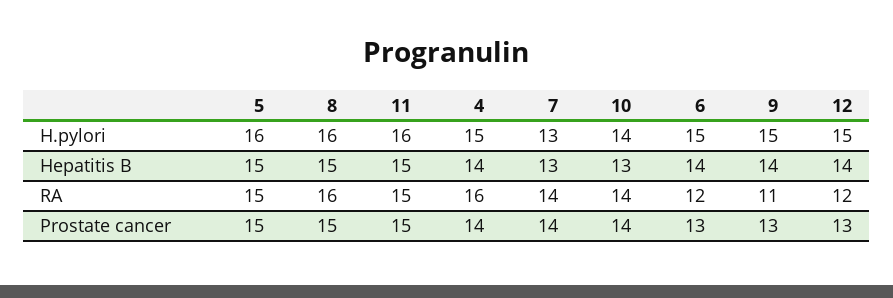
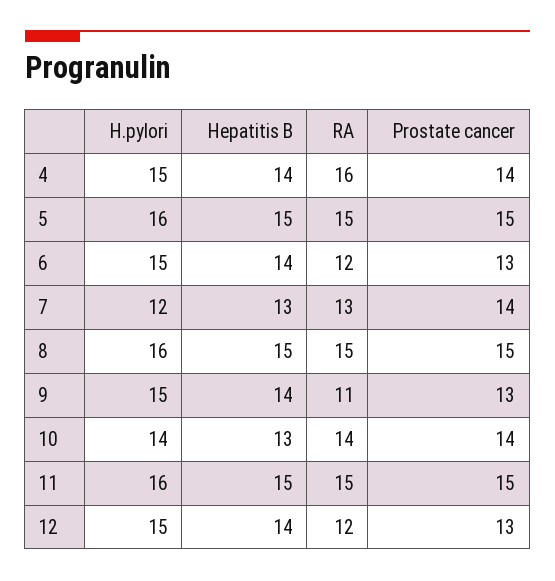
  {
    "5": {
      "H.pylori": 16,
      "Hepatitis B": 15,
      "RA": 15,
      "Prostate cancer": 15
    },
    "8": {
      "H.pylori": 16,
      "Hepatitis B": 15,
-     "RA": 16,
+     "RA": 15,
      "Prostate cancer": 15
    },
    "11": {
      "H.pylori": 16,
      "Hepatitis B": 15,
      "RA": 15,
      "Prostate cancer": 15
    },
    "4": {
      "H.pylori": 15,
      "Hepatitis B": 14,
      "RA": 16,
      "Prostate cancer": 14
    },
    "7": {
-     "H.pylori": 13,
+     "H.pylori": 12,
      "Hepatitis B": 13,
-     "RA": 14,
+     "RA": 13,
      "Prostate cancer": 14
    },
    "10": {
      "H.pylori": 14,
      "Hepatitis B": 13,
      "RA": 14,
      "Prostate cancer": 14
    },
    "6": {
      "H.pylori": 15,
      "Hepatitis B": 14,
      "RA": 12,
      "Prostate cancer": 13
    },
    "9": {
      "H.pylori": 15,
      "Hepatitis B": 14,
      "RA": 11,
      "Prostate cancer": 13
    },
    "12": {
      "H.pylori": 15,
      "Hepatitis B": 14,
      "RA": 12,
      "Prostate cancer": 13
    }
  }

